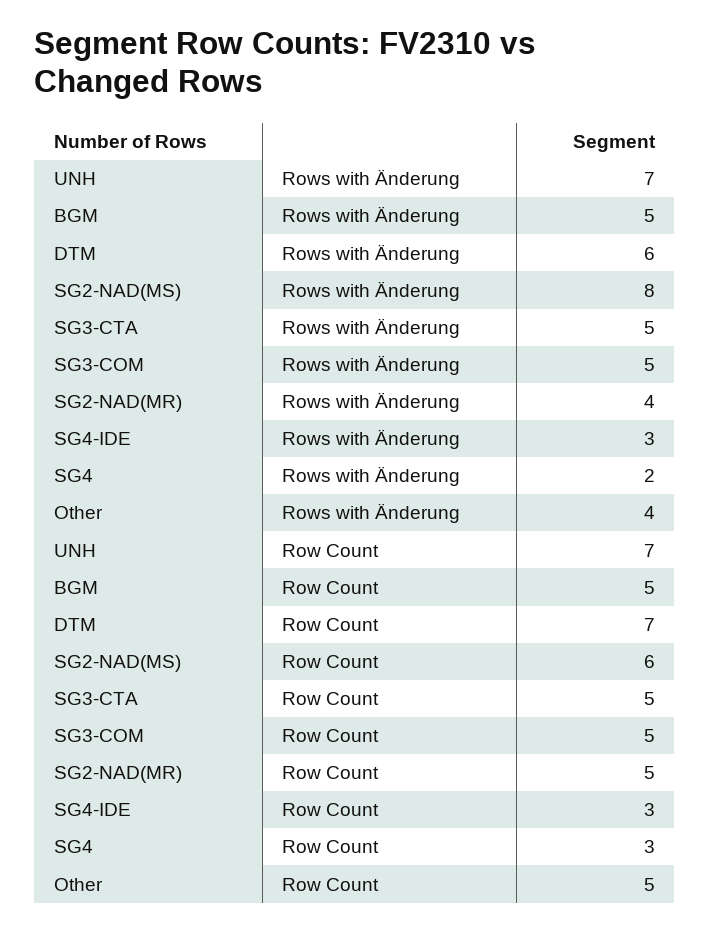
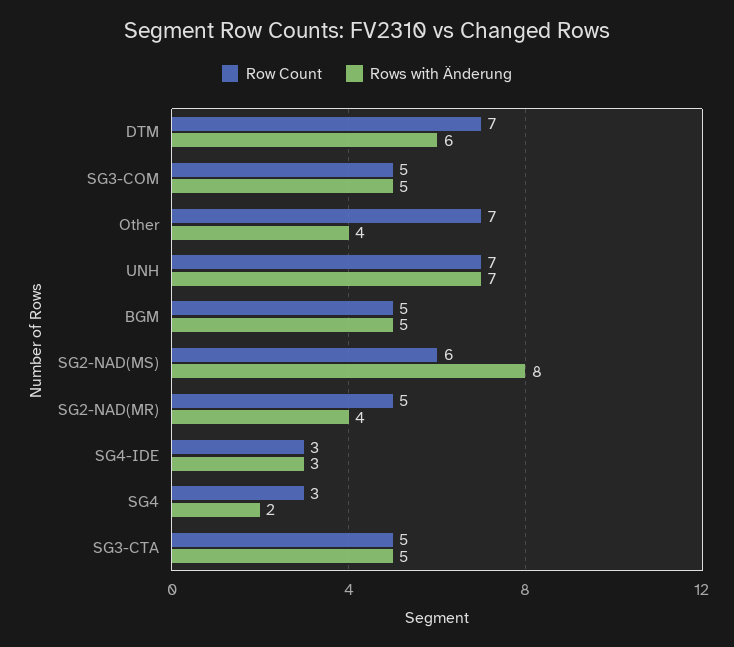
  {
    "Rows with Änderung": {
      "UNH": 7,
      "BGM": 5,
      "DTM": 6,
      "SG2-NAD(MS)": 8,
      "SG3-CTA": 5,
      "SG3-COM": 5,
      "SG2-NAD(MR)": 4,
      "SG4-IDE": 3,
      "SG4": 2,
      "Other": 4
    },
    "Row Count": {
      "UNH": 7,
      "BGM": 5,
      "DTM": 7,
      "SG2-NAD(MS)": 6,
      "SG3-CTA": 5,
      "SG3-COM": 5,
      "SG2-NAD(MR)": 5,
      "SG4-IDE": 3,
      "SG4": 3,
-     "Other": 5
+     "Other": 7
    }
  }

